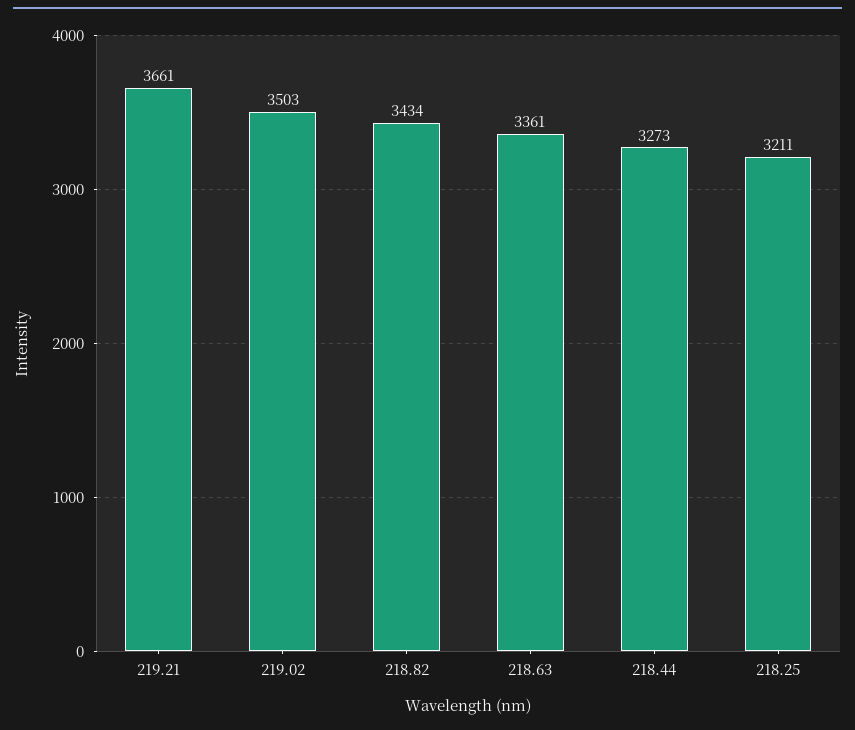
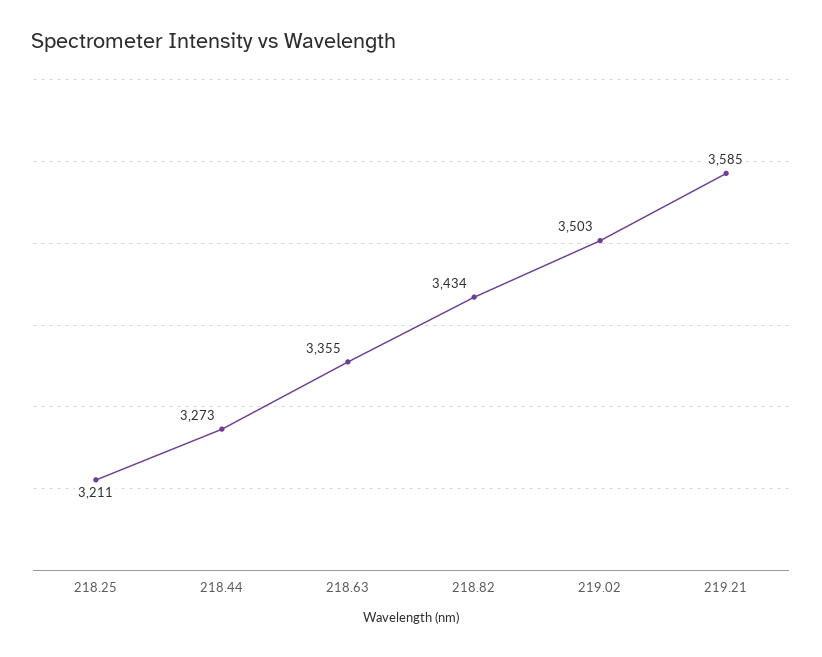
  {
-   "219.21": 3661,
+   "219.21": 3585,
    "219.02": 3503,
    "218.82": 3434,
-   "218.63": 3361,
+   "218.63": 3355,
    "218.44": 3273,
    "218.25": 3211
  }

